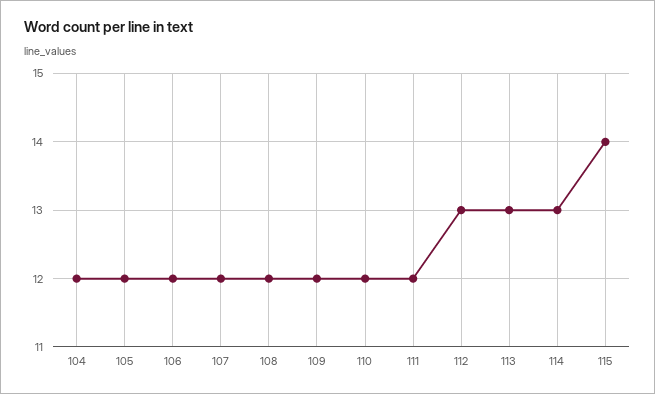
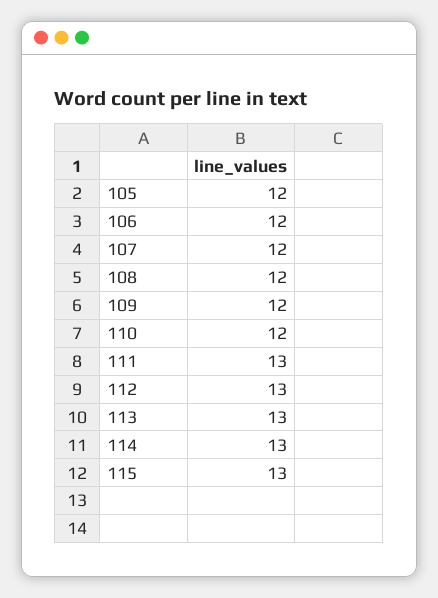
  {
-   "104": 12,
    "105": 12,
    "106": 12,
    "107": 12,
    "108": 12,
    "109": 12,
    "110": 12,
-   "111": 12,
+   "111": 13,
    "112": 13,
    "113": 13,
    "114": 13,
-   "115": 14
+   "115": 13
  }

